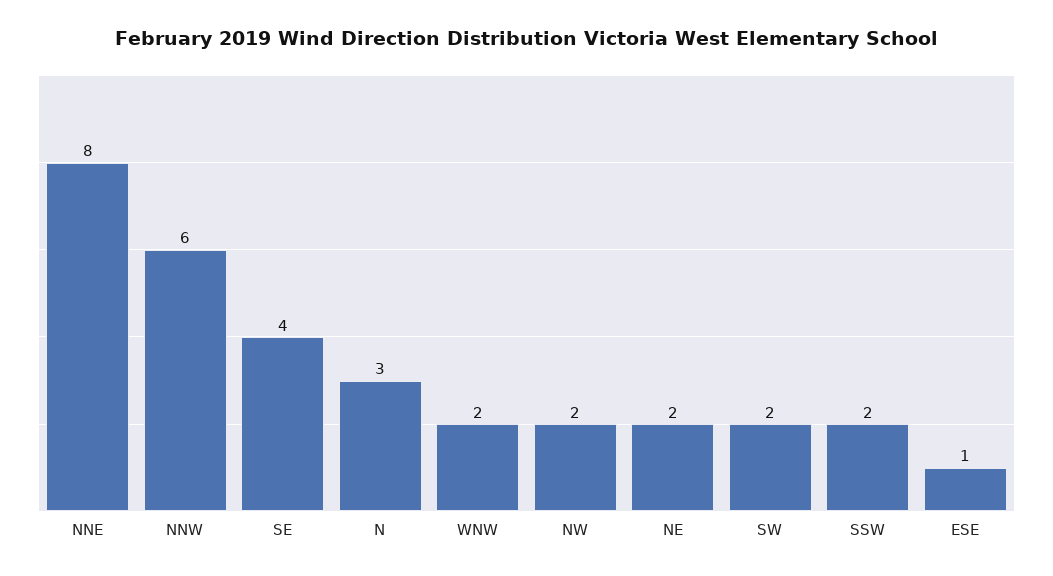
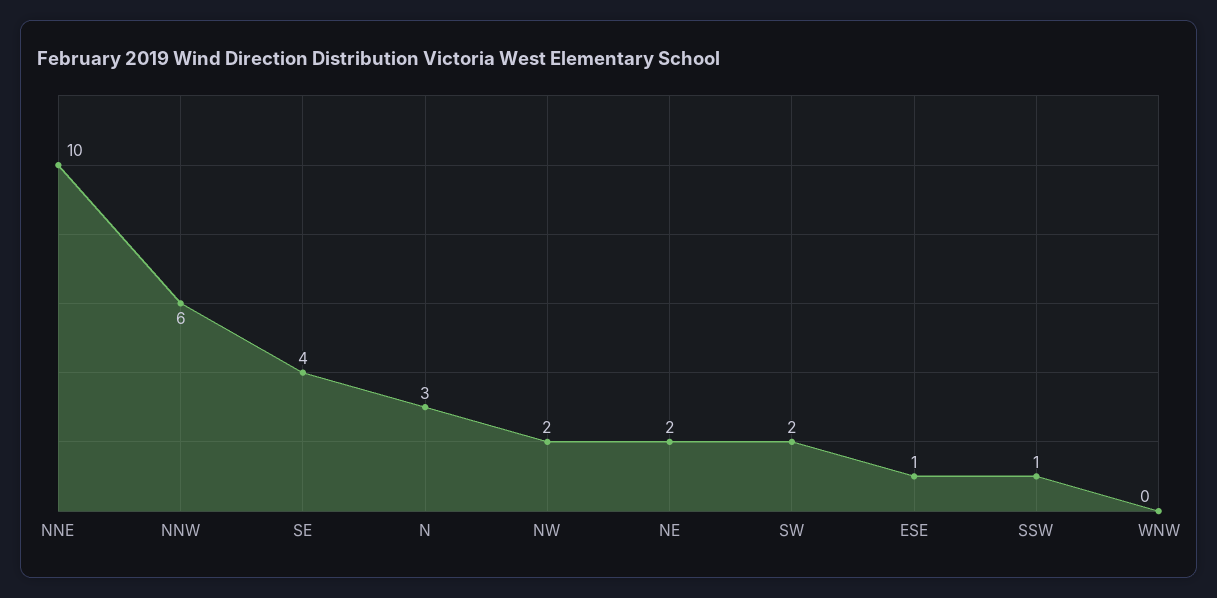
  {
-   "NNE": 8,
+   "NNE": 10,
    "NNW": 6,
    "SE": 4,
    "N": 3,
-   "WNW": 2,
+   "WNW": 0,
    "NW": 2,
    "NE": 2,
    "SW": 2,
-   "SSW": 2,
+   "SSW": 1,
    "ESE": 1
  }

